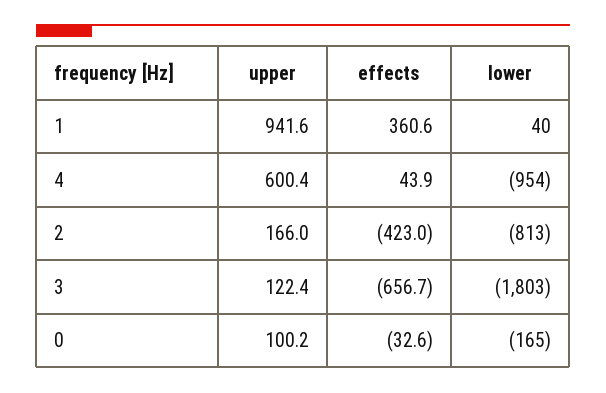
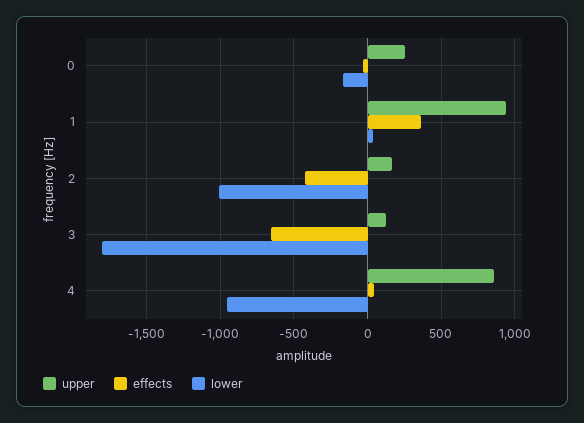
  {
    "upper": {
      "1": 941.6,
-     "4": 600.4,
+     "4": 850,
      "2": 166,
      "3": 122.4,
-     "0": 100.2
+     "0": 250
    },
    "effects": {
      "1": 360.6,
      "4": 43.9,
      "2": -423,
      "3": -656.7,
      "0": -32.6
    },
    "lower": {
      "1": 40,
      "4": -954,
-     "2": -813,
+     "2": -1000,
      "3": -1803,
      "0": -165
    }
  }

